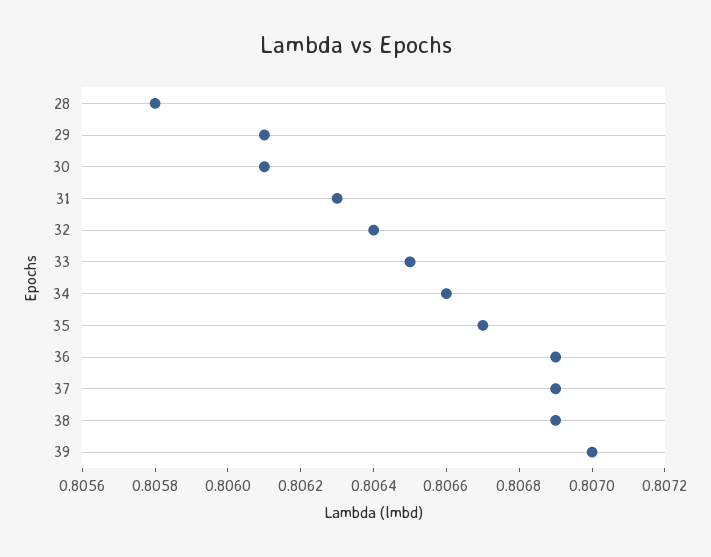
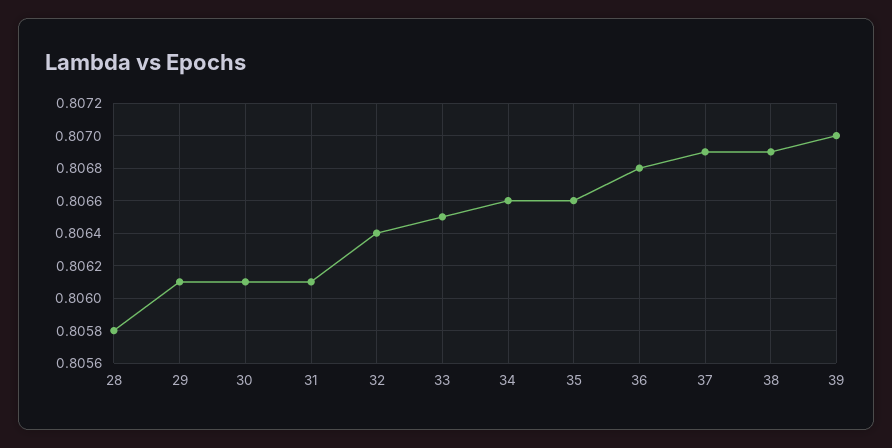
  {
    "28": 0.8058,
    "29": 0.8061,
    "30": 0.8061,
-   "31": 0.8063,
+   "31": 0.8061,
    "32": 0.8064,
    "33": 0.8065,
    "34": 0.8066,
-   "35": 0.8067,
+   "35": 0.8066,
-   "36": 0.8069,
+   "36": 0.8068,
    "37": 0.8069,
    "38": 0.8069,
    "39": 0.807
  }

